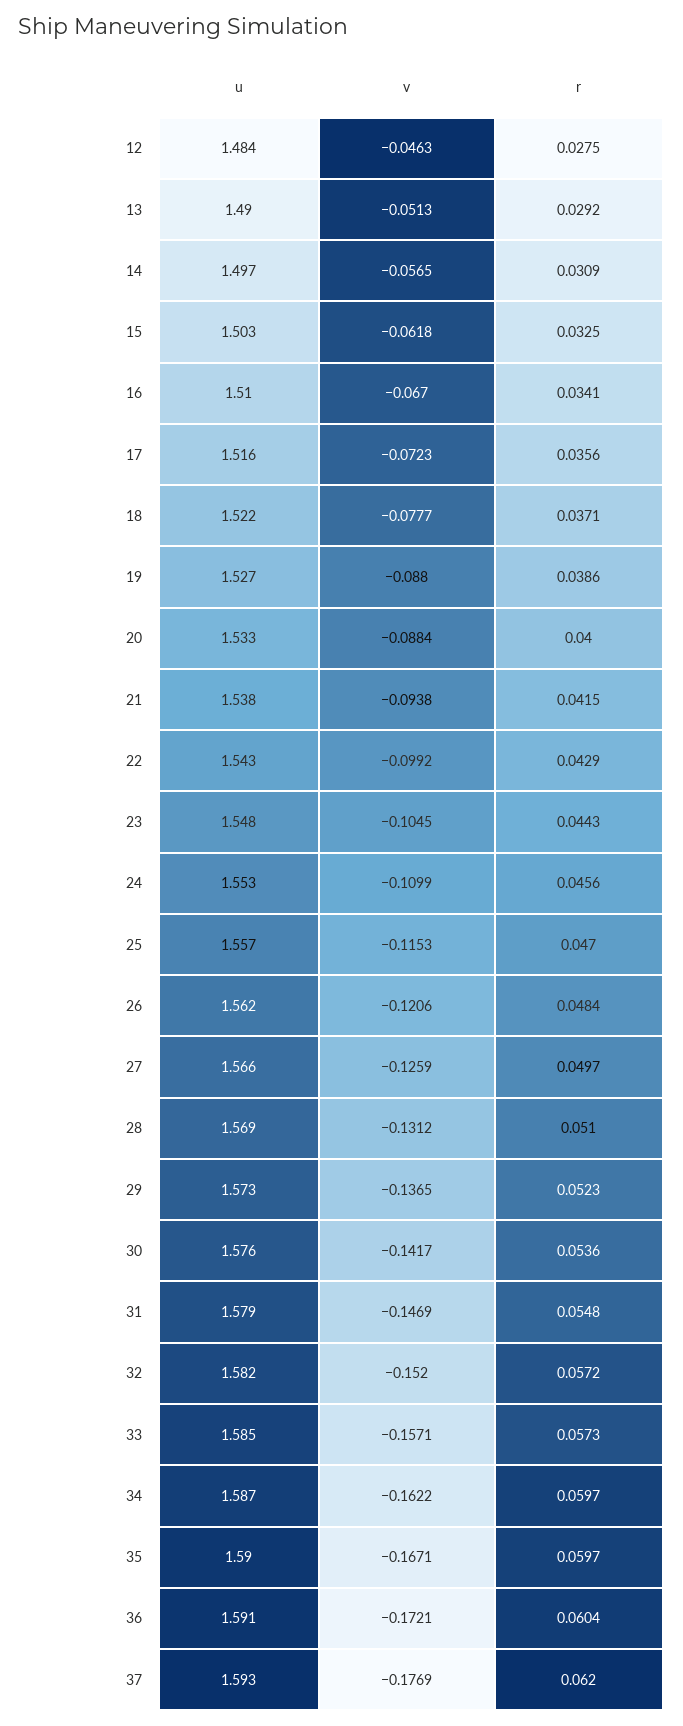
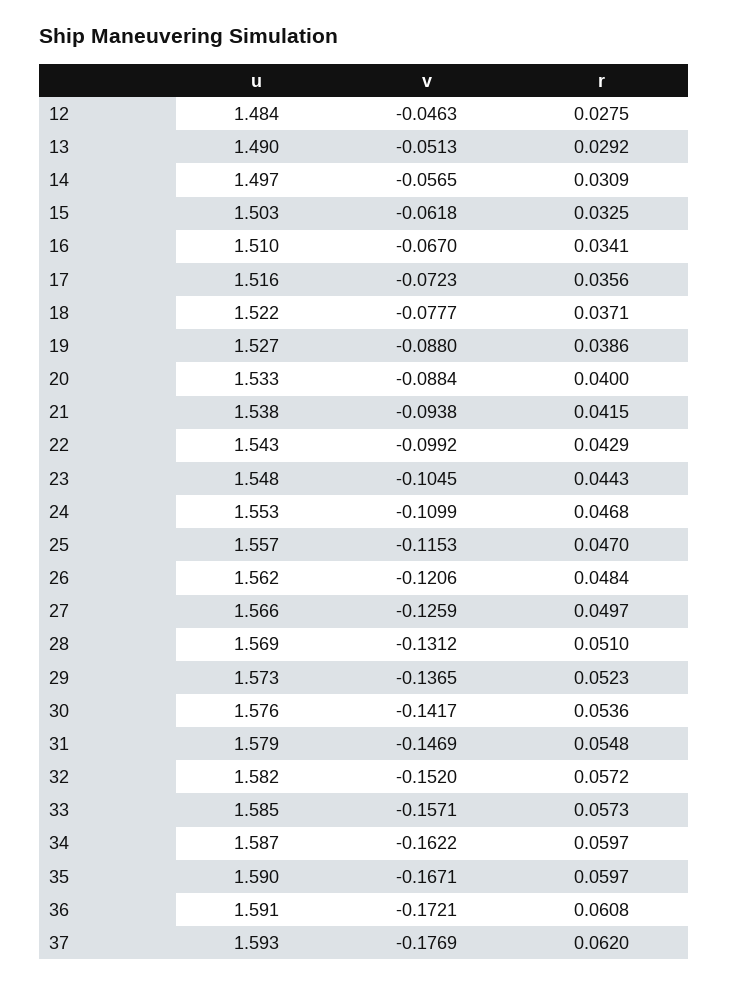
  {
    "u": {
      "12": 1.484,
      "13": 1.49,
      "14": 1.497,
      "15": 1.503,
      "16": 1.51,
      "17": 1.516,
      "18": 1.522,
      "19": 1.527,
      "20": 1.533,
      "21": 1.538,
      "22": 1.543,
      "23": 1.548,
      "24": 1.553,
      "25": 1.557,
      "26": 1.562,
      "27": 1.566,
      "28": 1.569,
      "29": 1.573,
      "30": 1.576,
      "31": 1.579,
      "32": 1.582,
      "33": 1.585,
      "34": 1.587,
      "35": 1.59,
      "36": 1.591,
      "37": 1.593
    },
    "v": {
      "12": -0.0463,
      "13": -0.0513,
      "14": -0.0565,
      "15": -0.0618,
      "16": -0.067,
      "17": -0.0723,
      "18": -0.0777,
      "19": -0.088,
      "20": -0.0884,
      "21": -0.0938,
      "22": -0.0992,
      "23": -0.1045,
      "24": -0.1099,
      "25": -0.1153,
      "26": -0.1206,
      "27": -0.1259,
      "28": -0.1312,
      "29": -0.1365,
      "30": -0.1417,
      "31": -0.1469,
      "32": -0.152,
      "33": -0.1571,
      "34": -0.1622,
      "35": -0.1671,
      "36": -0.1721,
      "37": -0.1769
    },
    "r": {
      "12": 0.0275,
      "13": 0.0292,
      "14": 0.0309,
      "15": 0.0325,
      "16": 0.0341,
      "17": 0.0356,
      "18": 0.0371,
      "19": 0.0386,
      "20": 0.04,
      "21": 0.0415,
      "22": 0.0429,
      "23": 0.0443,
-     "24": 0.0456,
+     "24": 0.0468,
      "25": 0.047,
      "26": 0.0484,
      "27": 0.0497,
      "28": 0.051,
      "29": 0.0523,
      "30": 0.0536,
      "31": 0.0548,
      "32": 0.0572,
      "33": 0.0573,
      "34": 0.0597,
      "35": 0.0597,
-     "36": 0.0604,
+     "36": 0.0608,
      "37": 0.062
    }
  }

